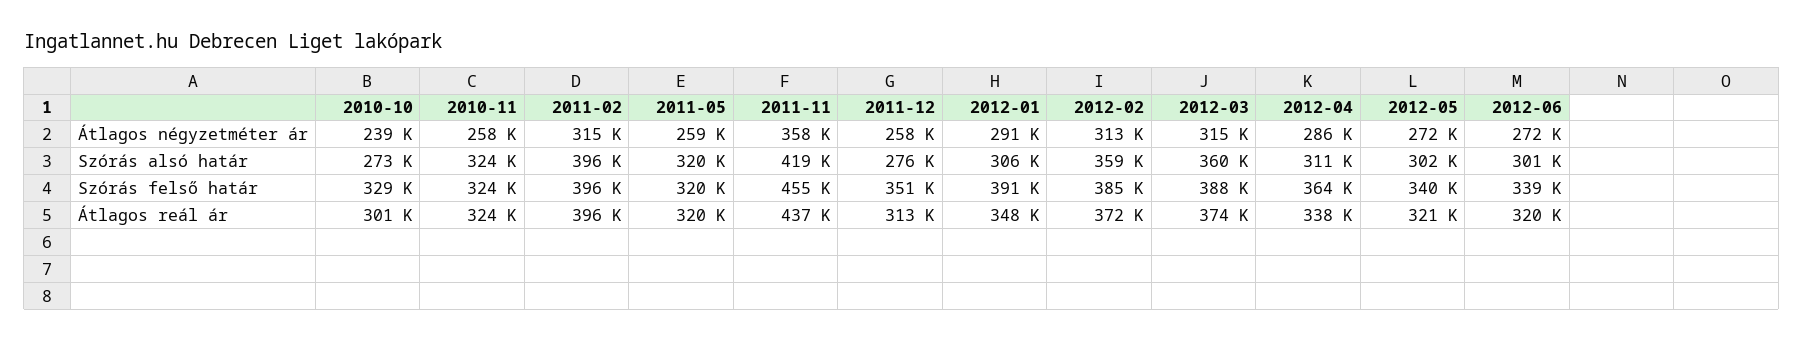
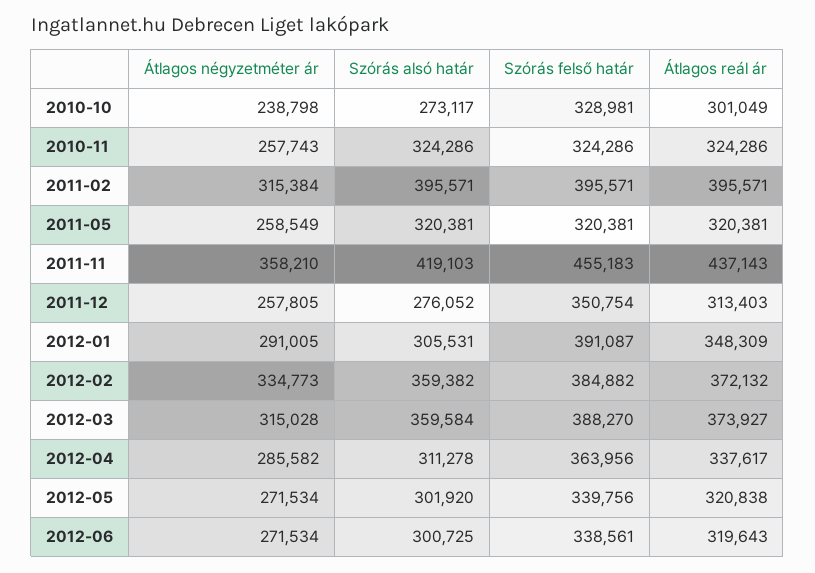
  {
    "2010-10": {
      "Átlagos négyzetméter ár": 238798,
      "Szórás alsó határ": 273117,
      "Szórás felső határ": 328981,
      "Átlagos reál ár": 301049
    },
    "2010-11": {
      "Átlagos négyzetméter ár": 257743,
      "Szórás alsó határ": 324286,
      "Szórás felső határ": 324286,
      "Átlagos reál ár": 324286
    },
    "2011-02": {
      "Átlagos négyzetméter ár": 315384,
      "Szórás alsó határ": 395571,
      "Szórás felső határ": 395571,
      "Átlagos reál ár": 395571
    },
    "2011-05": {
      "Átlagos négyzetméter ár": 258549,
      "Szórás alsó határ": 320381,
      "Szórás felső határ": 320381,
      "Átlagos reál ár": 320381
    },
    "2011-11": {
      "Átlagos négyzetméter ár": 358210,
      "Szórás alsó határ": 419103,
      "Szórás felső határ": 455183,
      "Átlagos reál ár": 437143
    },
    "2011-12": {
      "Átlagos négyzetméter ár": 257805,
      "Szórás alsó határ": 276052,
      "Szórás felső határ": 350754,
      "Átlagos reál ár": 313403
    },
    "2012-01": {
      "Átlagos négyzetméter ár": 291005,
      "Szórás alsó határ": 305531,
      "Szórás felső határ": 391087,
      "Átlagos reál ár": 348309
    },
    "2012-02": {
-     "Átlagos négyzetméter ár": 313000,
+     "Átlagos négyzetméter ár": 334773,
      "Szórás alsó határ": 359382,
      "Szórás felső határ": 384882,
      "Átlagos reál ár": 372132
    },
    "2012-03": {
      "Átlagos négyzetméter ár": 315028,
      "Szórás alsó határ": 359584,
      "Szórás felső határ": 388270,
      "Átlagos reál ár": 373927
    },
    "2012-04": {
      "Átlagos négyzetméter ár": 285582,
      "Szórás alsó határ": 311278,
      "Szórás felső határ": 363956,
      "Átlagos reál ár": 337617
    },
    "2012-05": {
      "Átlagos négyzetméter ár": 271534,
      "Szórás alsó határ": 301920,
      "Szórás felső határ": 339756,
      "Átlagos reál ár": 320838
    },
    "2012-06": {
      "Átlagos négyzetméter ár": 271534,
      "Szórás alsó határ": 300725,
      "Szórás felső határ": 338561,
      "Átlagos reál ár": 319643
    }
  }

